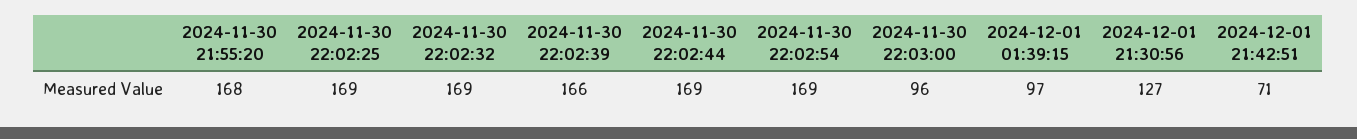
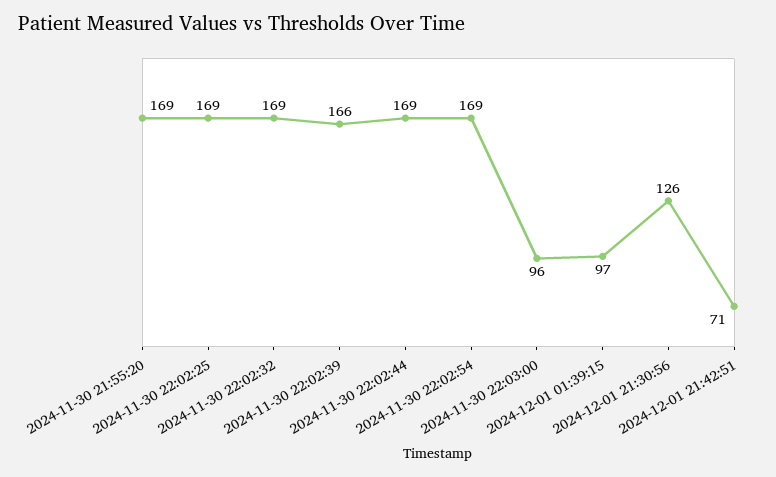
  {
-   "2024-11-30 21:55:20": 168,
+   "2024-11-30 21:55:20": 169,
    "2024-11-30 22:02:25": 169,
    "2024-11-30 22:02:32": 169,
    "2024-11-30 22:02:39": 166,
    "2024-11-30 22:02:44": 169,
    "2024-11-30 22:02:54": 169,
    "2024-11-30 22:03:00": 96,
    "2024-12-01 01:39:15": 97,
-   "2024-12-01 21:30:56": 127,
+   "2024-12-01 21:30:56": 126,
    "2024-12-01 21:42:51": 71
  }

